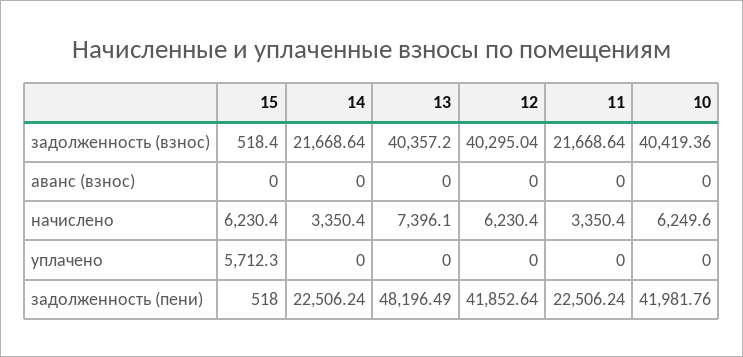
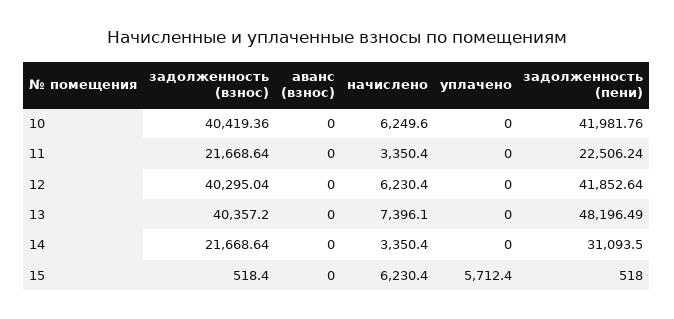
  {
    "15": {
      "задолженность (взнос)": 518.4,
      "аванс (взнос)": 0,
      "начислено": 6230.4,
-     "уплачено": 5712.3,
+     "уплачено": 5712.4,
      "задолженность (пени)": 518
    },
    "14": {
      "задолженность (взнос)": 21668.64,
      "аванс (взнос)": 0,
      "начислено": 3350.4,
      "уплачено": 0,
-     "задолженность (пени)": 22506.24
+     "задолженность (пени)": 31093.5
    },
    "13": {
      "задолженность (взнос)": 40357.2,
      "аванс (взнос)": 0,
      "начислено": 7396.1,
      "уплачено": 0,
      "задолженность (пени)": 48196.49
    },
    "12": {
      "задолженность (взнос)": 40295.04,
      "аванс (взнос)": 0,
      "начислено": 6230.4,
      "уплачено": 0,
      "задолженность (пени)": 41852.64
    },
    "11": {
      "задолженность (взнос)": 21668.64,
      "аванс (взнос)": 0,
      "начислено": 3350.4,
      "уплачено": 0,
      "задолженность (пени)": 22506.24
    },
    "10": {
      "задолженность (взнос)": 40419.36,
      "аванс (взнос)": 0,
      "начислено": 6249.6,
      "уплачено": 0,
      "задолженность (пени)": 41981.76
    }
  }

